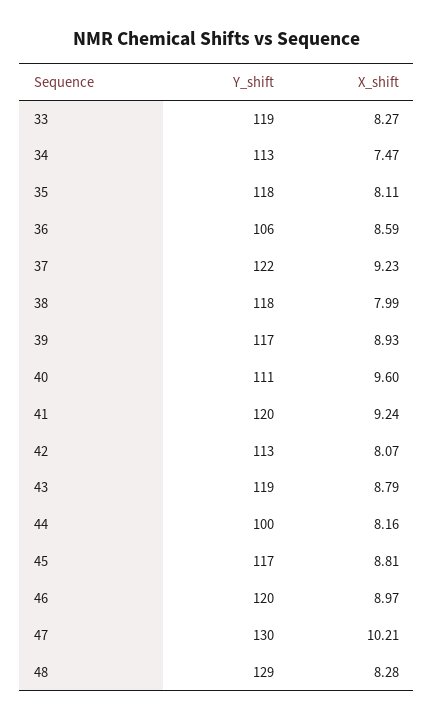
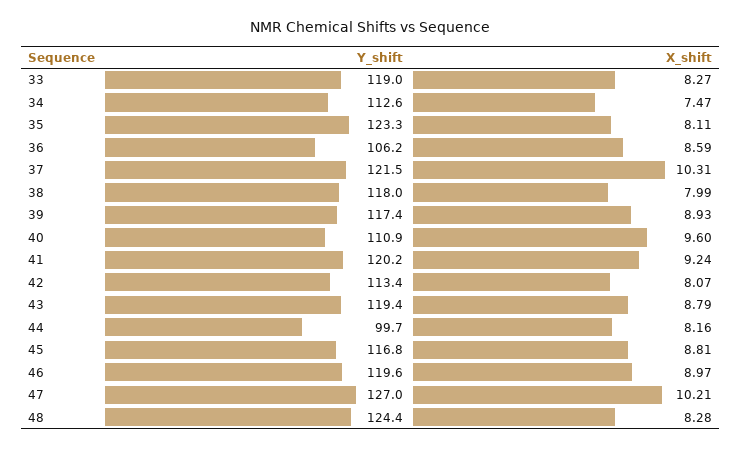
  {
    "Y_shift": {
      "33": 119,
      "34": 112.6,
-     "35": 118,
+     "35": 123.3,
      "36": 106.2,
      "37": 121.5,
      "38": 118,
      "39": 117.4,
      "40": 110.9,
      "41": 120.2,
      "42": 113.4,
      "43": 119.4,
      "44": 99.7,
      "45": 116.8,
      "46": 119.6,
-     "47": 130,
+     "47": 127,
-     "48": 129
+     "48": 124.4
    },
    "X_shift": {
      "33": 8.27,
      "34": 7.47,
      "35": 8.11,
      "36": 8.59,
-     "37": 9.23,
+     "37": 10.31,
      "38": 7.99,
      "39": 8.93,
      "40": 9.6,
      "41": 9.24,
      "42": 8.07,
      "43": 8.79,
      "44": 8.16,
      "45": 8.81,
      "46": 8.97,
      "47": 10.21,
      "48": 8.28
    }
  }

